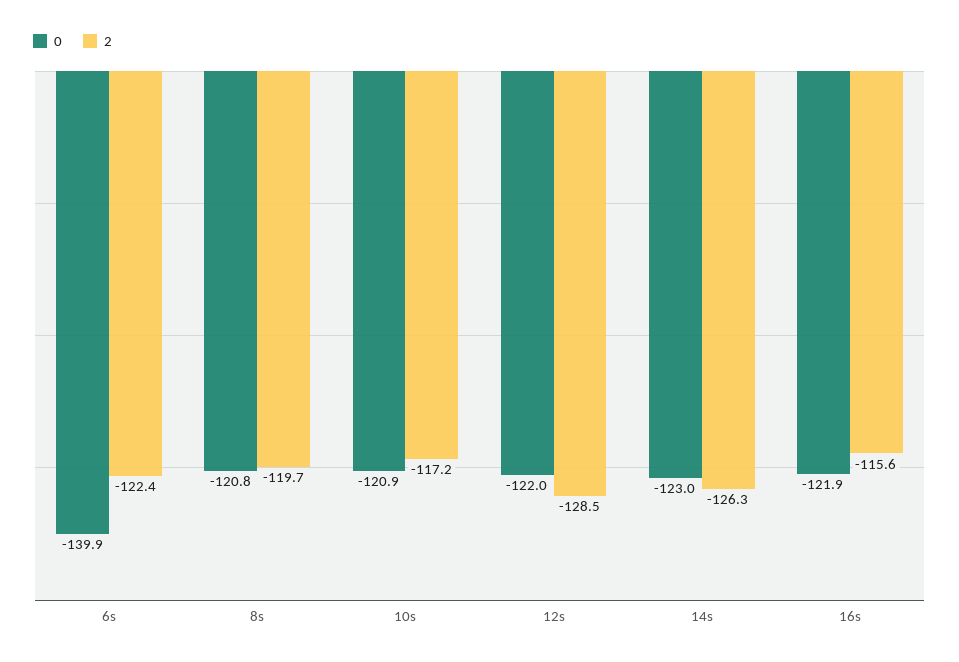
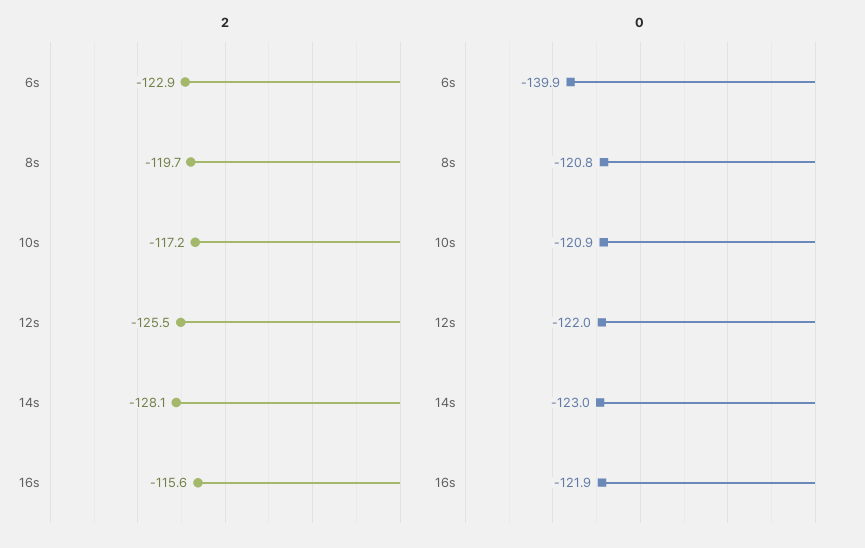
  {
    "0": {
      "6s": -139.9,
      "8s": -120.8,
      "10s": -120.9,
      "12s": -122,
      "14s": -123,
      "16s": -121.9
    },
    "2": {
-     "6s": -122.4,
+     "6s": -122.9,
      "8s": -119.7,
      "10s": -117.2,
-     "12s": -128.5,
+     "12s": -125.5,
-     "14s": -126.3,
+     "14s": -128.1,
      "16s": -115.6
    }
  }

